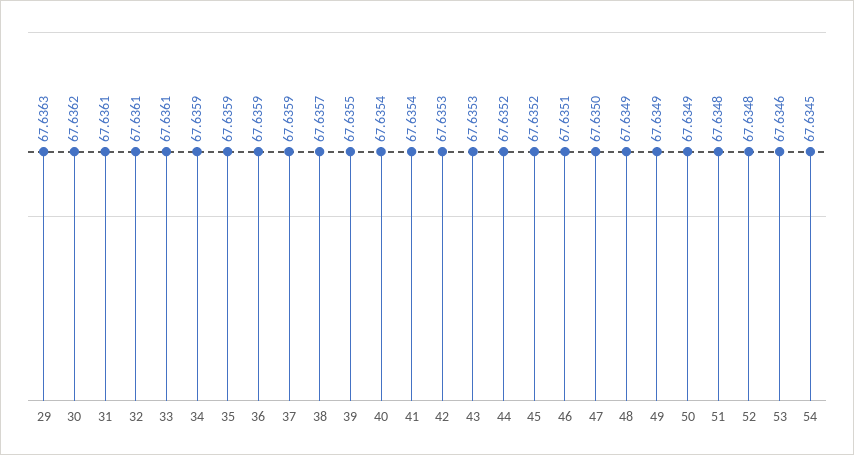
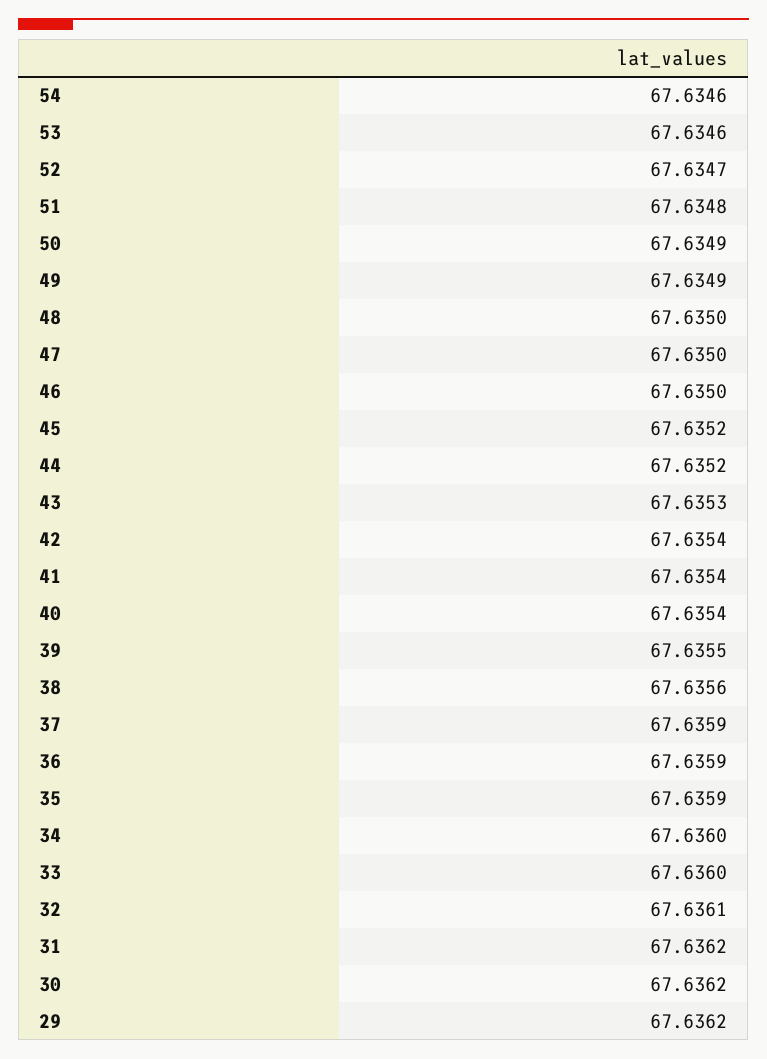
  {
-   "29": 67.6363,
+   "29": 67.6362,
    "30": 67.6362,
-   "31": 67.6361,
+   "31": 67.6362,
    "32": 67.6361,
-   "33": 67.6361,
+   "33": 67.636,
-   "34": 67.6359,
+   "34": 67.636,
    "35": 67.6359,
    "36": 67.6359,
    "37": 67.6359,
-   "38": 67.6357,
+   "38": 67.6356,
    "39": 67.6355,
    "40": 67.6354,
    "41": 67.6354,
-   "42": 67.6353,
+   "42": 67.6354,
    "43": 67.6353,
    "44": 67.6352,
    "45": 67.6352,
-   "46": 67.6351,
+   "46": 67.635,
    "47": 67.635,
-   "48": 67.6349,
+   "48": 67.635,
    "49": 67.6349,
    "50": 67.6349,
    "51": 67.6348,
-   "52": 67.6348,
+   "52": 67.6347,
    "53": 67.6346,
-   "54": 67.6345
+   "54": 67.6346
  }

